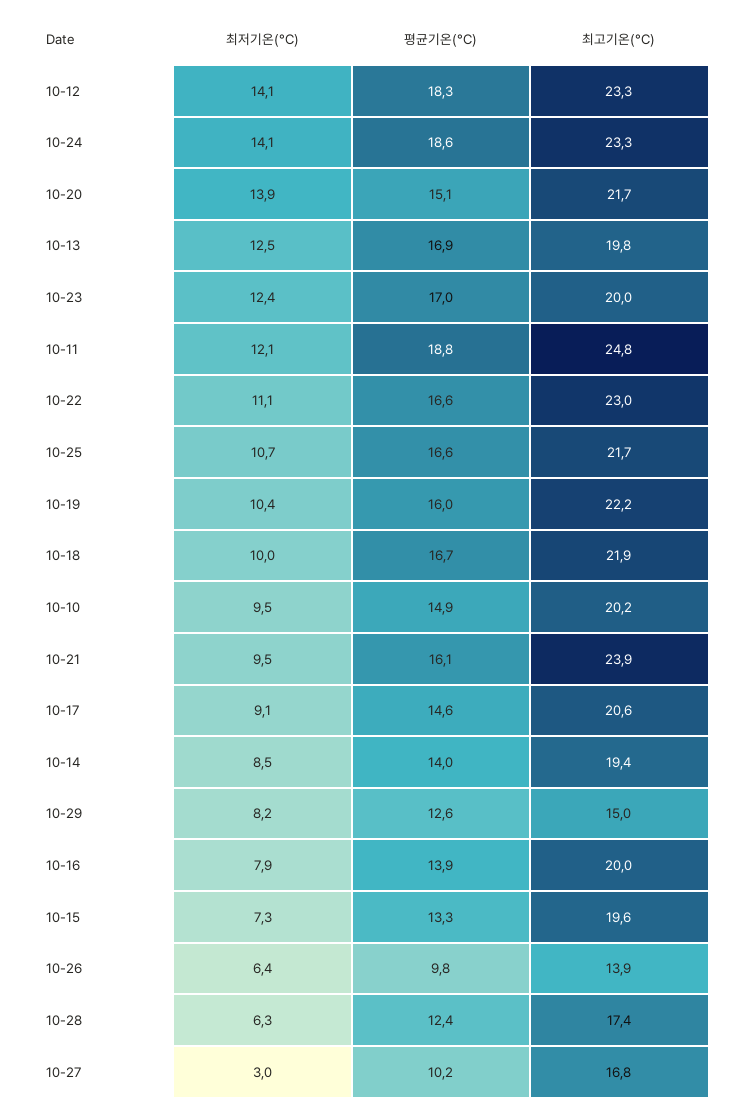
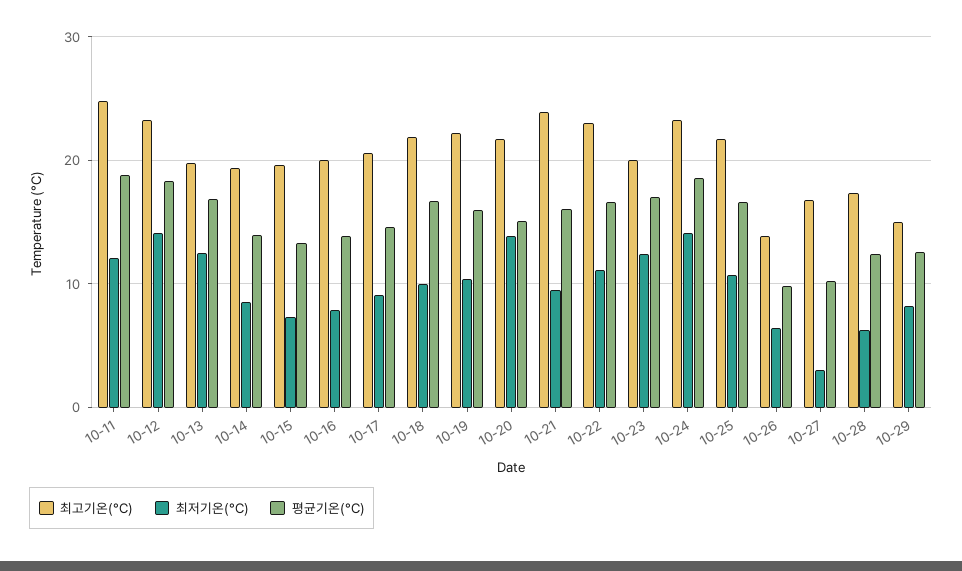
  {
    "최저기온(°C)": {
      "10-12": 14.1,
      "10-24": 14.1,
      "10-20": 13.9,
      "10-13": 12.5,
      "10-23": 12.4,
      "10-11": 12.1,
      "10-22": 11.1,
      "10-25": 10.7,
      "10-19": 10.4,
      "10-18": 10,
-     "10-10": 9.5,
      "10-21": 9.5,
      "10-17": 9.1,
      "10-14": 8.5,
      "10-29": 8.2,
      "10-16": 7.9,
      "10-15": 7.3,
      "10-26": 6.4,
      "10-28": 6.3,
      "10-27": 3
    },
    "평균기온(°C)": {
      "10-12": 18.3,
      "10-24": 18.6,
      "10-20": 15.1,
      "10-13": 16.9,
      "10-23": 17,
      "10-11": 18.8,
      "10-22": 16.6,
      "10-25": 16.6,
      "10-19": 16,
      "10-18": 16.7,
-     "10-10": 14.9,
      "10-21": 16.1,
      "10-17": 14.6,
      "10-14": 14,
      "10-29": 12.6,
      "10-16": 13.9,
      "10-15": 13.3,
      "10-26": 9.8,
      "10-28": 12.4,
      "10-27": 10.2
    },
    "최고기온(°C)": {
      "10-12": 23.3,
      "10-24": 23.3,
      "10-20": 21.7,
      "10-13": 19.8,
      "10-23": 20,
      "10-11": 24.8,
      "10-22": 23,
      "10-25": 21.7,
      "10-19": 22.2,
      "10-18": 21.9,
-     "10-10": 20.2,
      "10-21": 23.9,
      "10-17": 20.6,
      "10-14": 19.4,
      "10-29": 15,
      "10-16": 20,
      "10-15": 19.6,
      "10-26": 13.9,
      "10-28": 17.4,
      "10-27": 16.8
    }
  }

